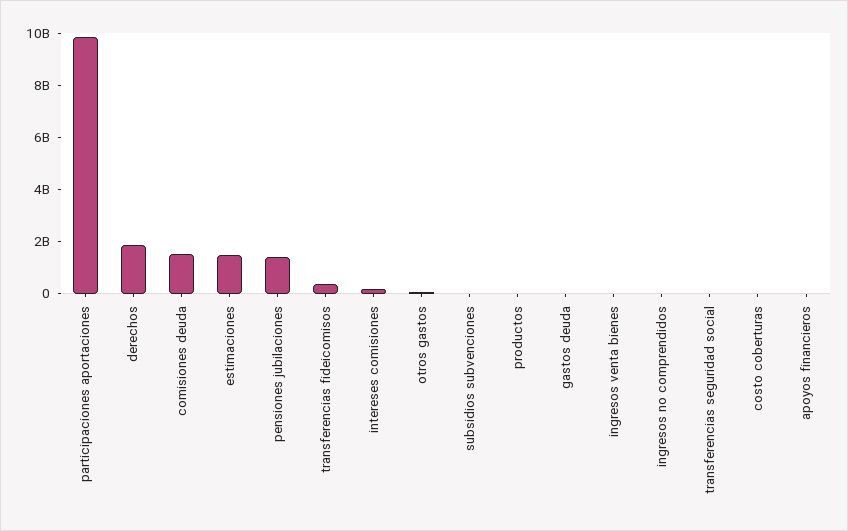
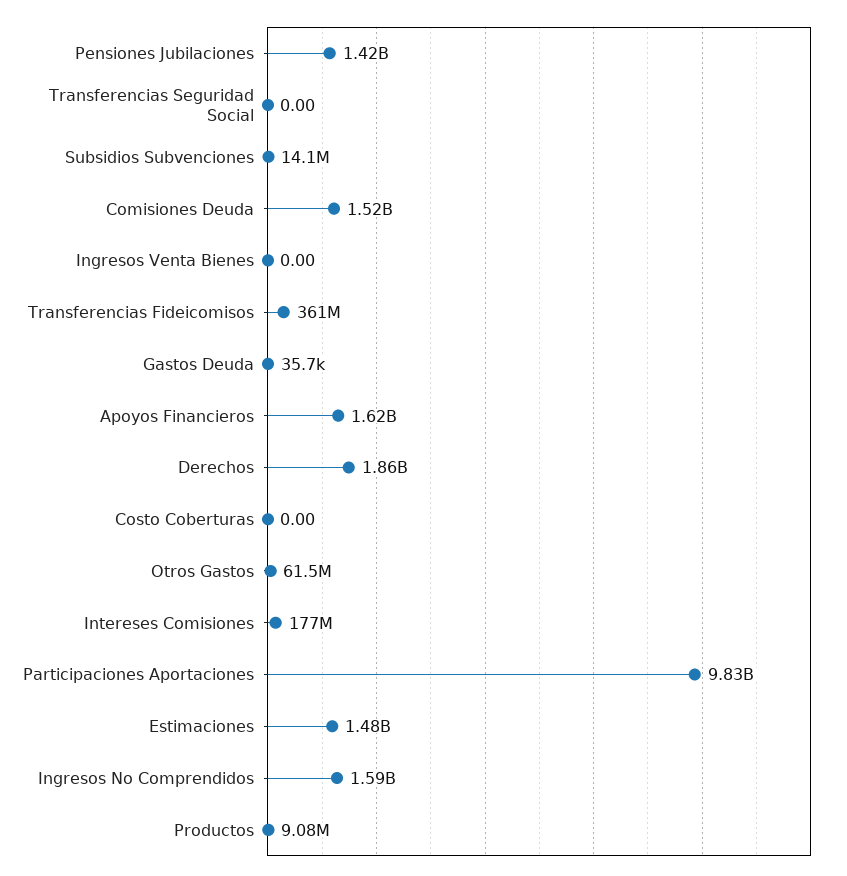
  {
    "participaciones aportaciones": 9830000000,
    "derechos": 1860000000,
    "comisiones deuda": 1520000000,
    "estimaciones": 1480000000,
    "pensiones jubilaciones": 1420000000,
    "transferencias fideicomisos": 361000000,
    "intereses comisiones": 177000000,
    "otros gastos": 61500000,
    "subsidios subvenciones": 14100000,
    "productos": 9080000,
    "gastos deuda": 35700,
    "ingresos venta bienes": 0,
-   "ingresos no comprendidos": 0,
+   "ingresos no comprendidos": 1590000000,
    "transferencias seguridad social": 0,
    "costo coberturas": 0,
-   "apoyos financieros": 0
+   "apoyos financieros": 1620000000
  }

